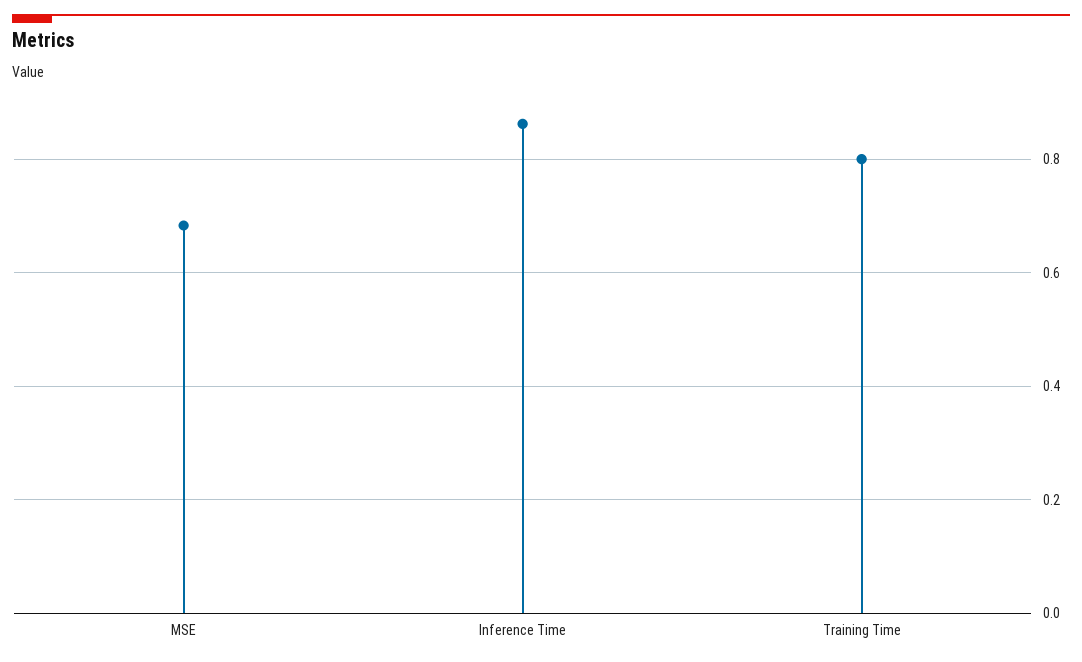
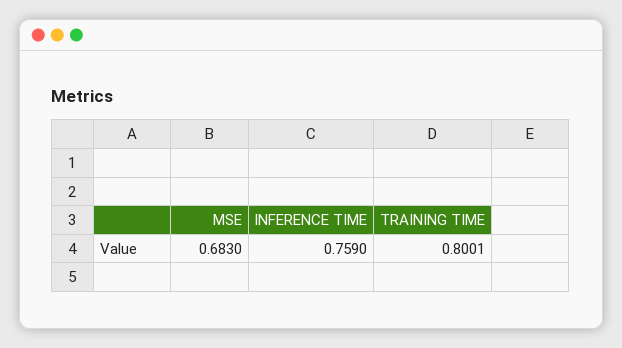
  {
    "MSE": 0.683,
-   "Inference Time": 0.86,
+   "Inference Time": 0.759,
    "Training Time": 0.8001
  }

